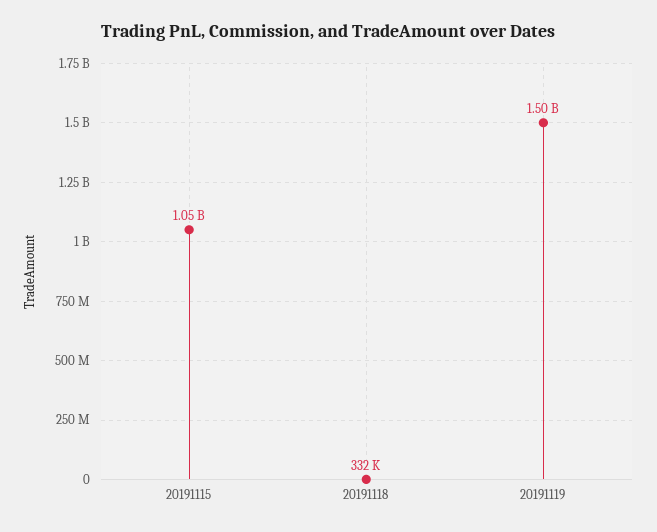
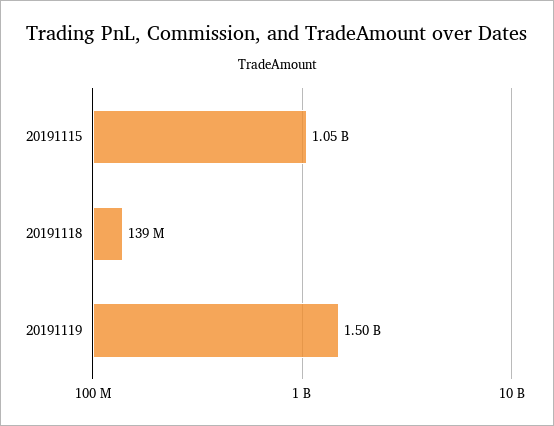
  {
    "20191115": 1050000000,
-   "20191118": 332000,
+   "20191118": 139000000,
    "20191119": 1500000000
  }

